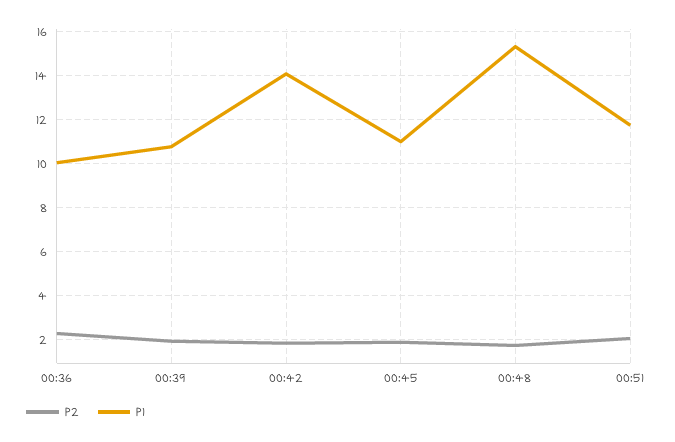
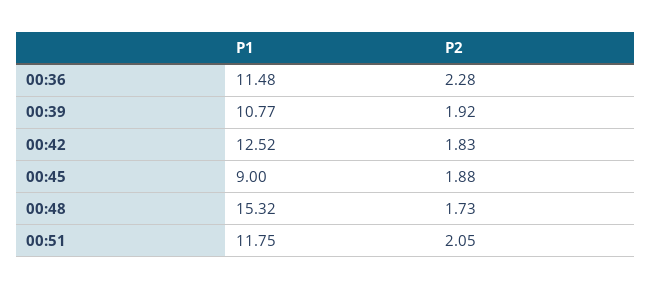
  {
    "P2": {
      "00:36": 2.28,
      "00:39": 1.92,
      "00:42": 1.83,
      "00:45": 1.88,
      "00:48": 1.73,
      "00:51": 2.05
    },
    "P1": {
-     "00:36": 10,
+     "00:36": 11.48,
      "00:39": 10.77,
-     "00:42": 14,
+     "00:42": 12.52,
-     "00:45": 11,
+     "00:45": 9,
      "00:48": 15.32,
      "00:51": 11.75
    }
  }

